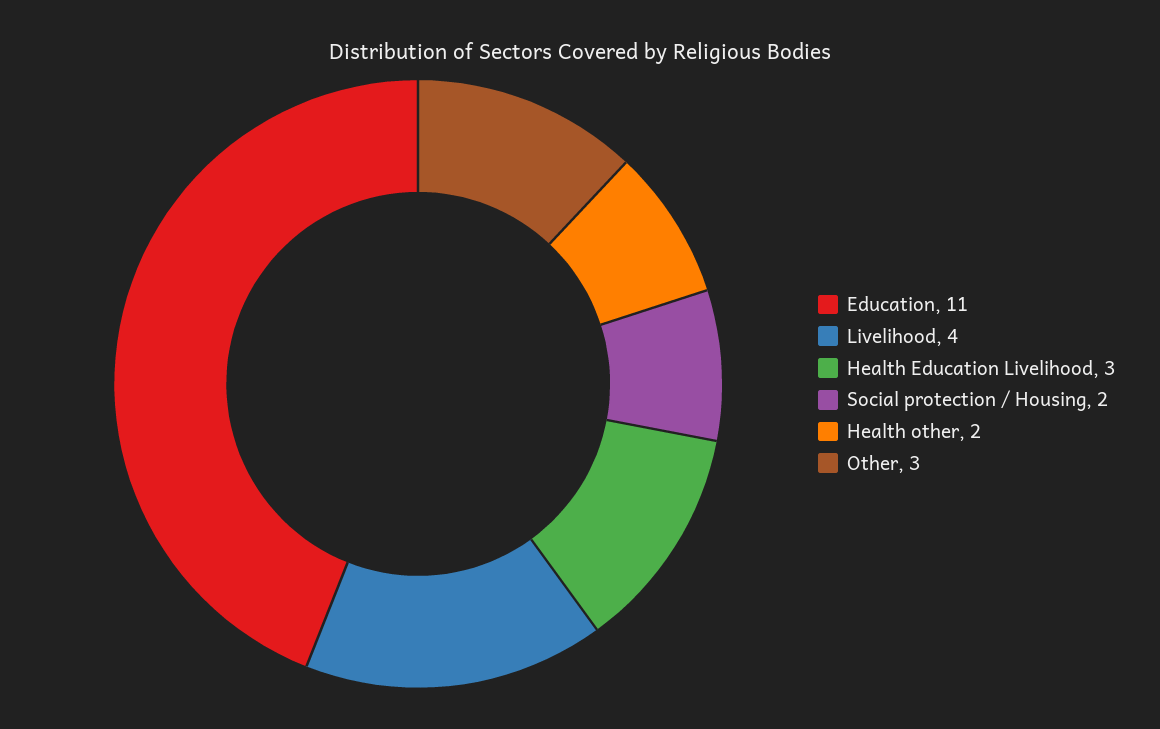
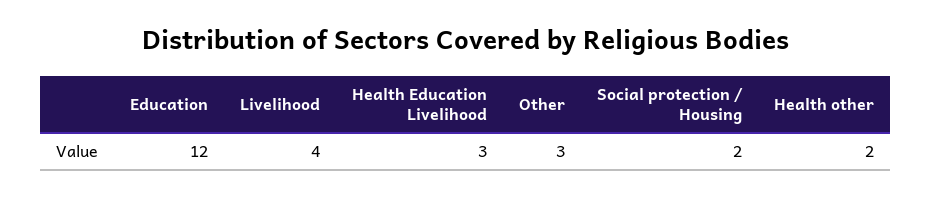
  {
-   "Education": 11,
+   "Education": 12,
    "Livelihood": 4,
    "Health Education Livelihood": 3,
    "Social protection / Housing": 2,
    "Health other": 2,
    "Other": 3
  }

